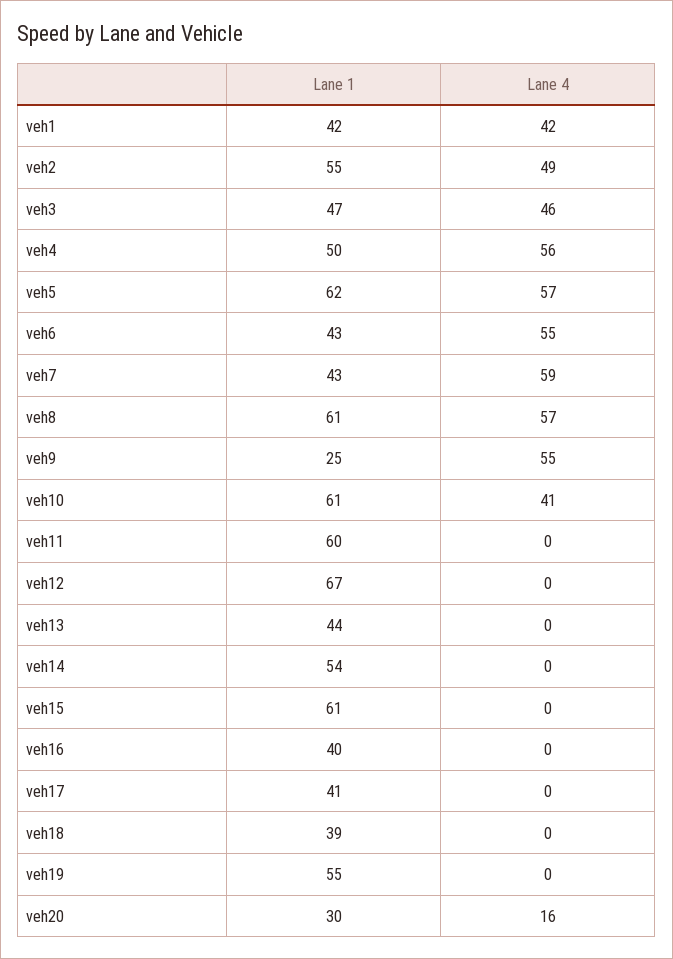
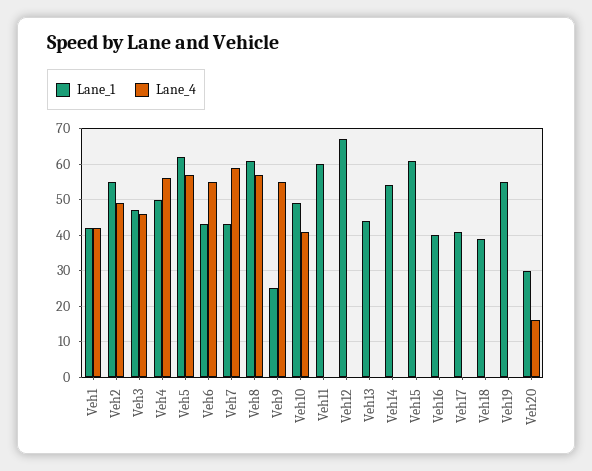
  {
    "Lane 1": {
      "veh1": 42,
      "veh2": 55,
      "veh3": 47,
      "veh4": 50,
      "veh5": 62,
      "veh6": 43,
      "veh7": 43,
      "veh8": 61,
      "veh9": 25,
-     "veh10": 61,
+     "veh10": 50,
      "veh11": 60,
      "veh12": 67,
      "veh13": 44,
      "veh14": 54,
      "veh15": 61,
      "veh16": 40,
      "veh17": 41,
      "veh18": 39,
      "veh19": 55,
      "veh20": 30
    },
    "Lane 4": {
      "veh1": 42,
      "veh2": 49,
      "veh3": 46,
      "veh4": 56,
      "veh5": 57,
      "veh6": 55,
      "veh7": 59,
      "veh8": 57,
      "veh9": 55,
      "veh10": 41,
      "veh11": 0,
      "veh12": 0,
      "veh13": 0,
      "veh14": 0,
      "veh15": 0,
      "veh16": 0,
      "veh17": 0,
      "veh18": 0,
      "veh19": 0,
      "veh20": 16
    }
  }

